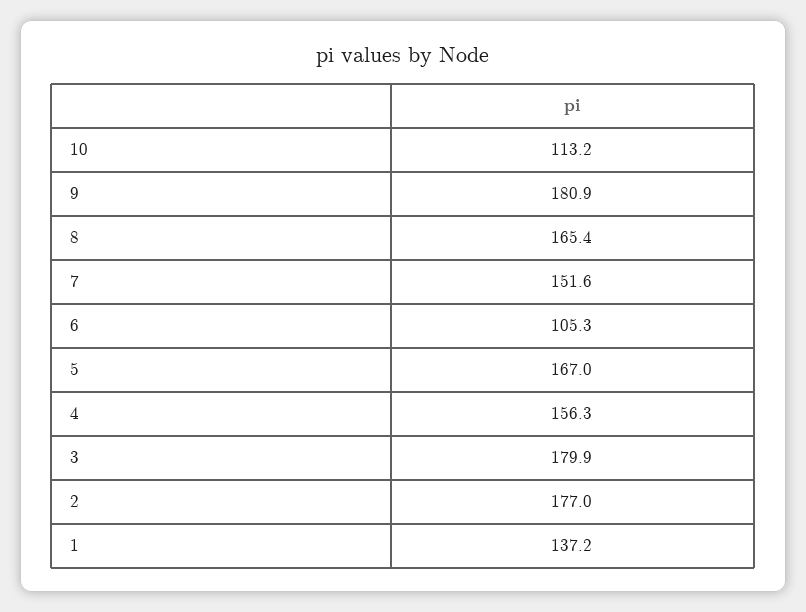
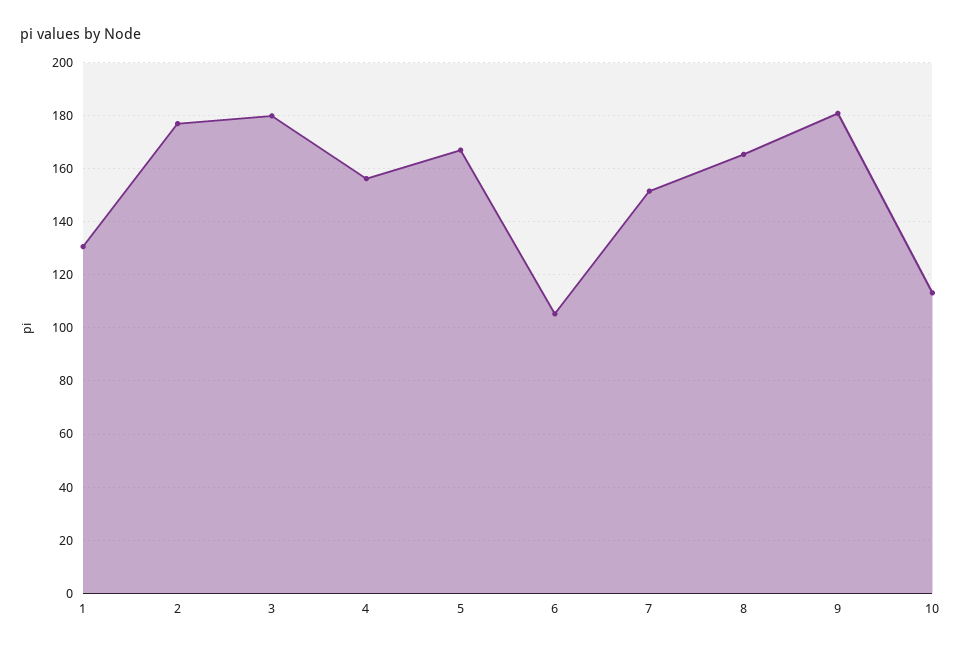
  {
    "10": 113.2,
    "9": 180.9,
    "8": 165.4,
    "7": 151.6,
    "6": 105.3,
    "5": 167,
    "4": 156.3,
    "3": 179.9,
    "2": 177,
-   "1": 137.2
+   "1": 130
  }

